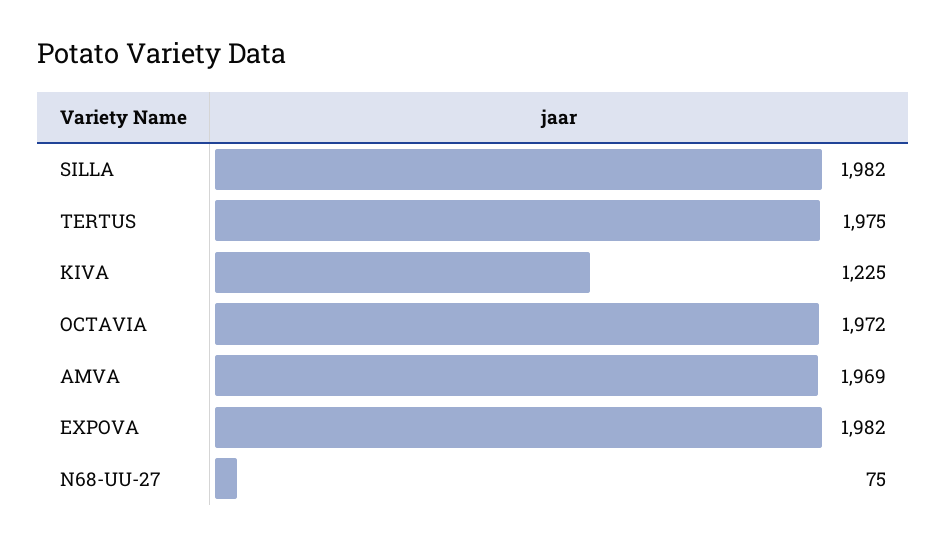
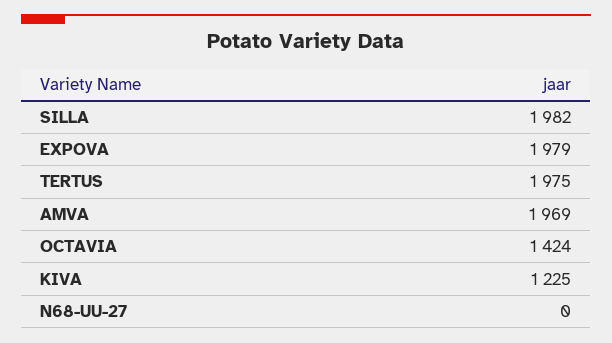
  {
    "SILLA": 1982,
    "TERTUS": 1975,
    "KIVA": 1225,
-   "OCTAVIA": 1972,
+   "OCTAVIA": 1424,
    "AMVA": 1969,
-   "EXPOVA": 1982,
+   "EXPOVA": 1979,
-   "N68-UU-27": 75
+   "N68-UU-27": 0
  }

